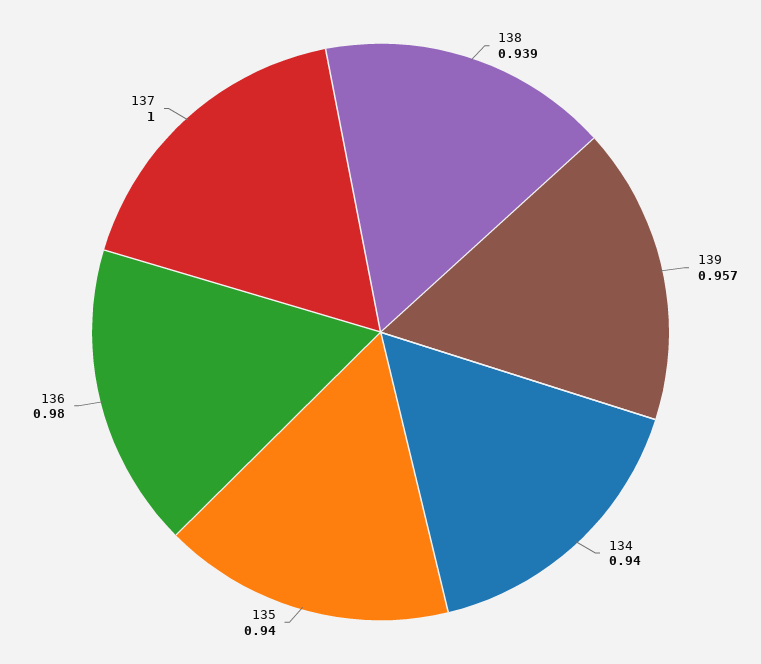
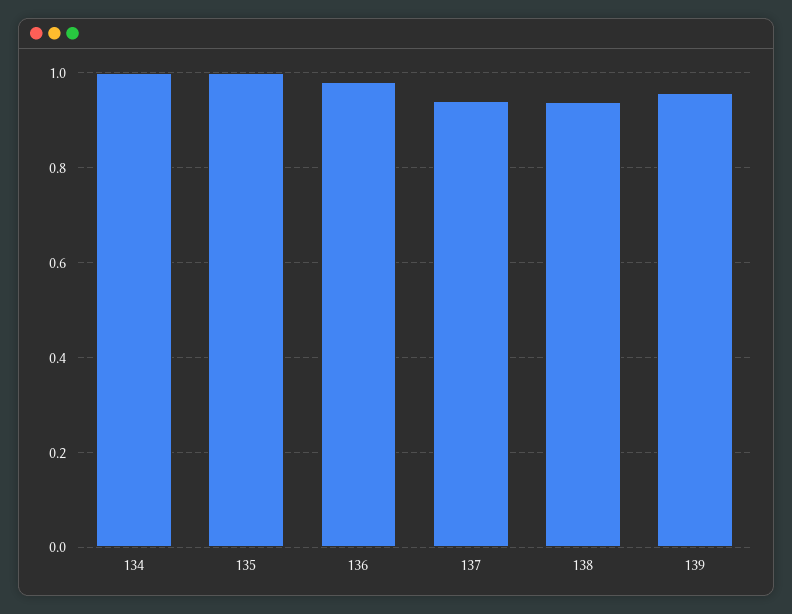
  {
    "138": 0.939,
    "139": 0.957,
-   "134": 0.94,
+   "134": 1,
-   "135": 0.94,
+   "135": 1,
    "136": 0.98,
-   "137": 1
+   "137": 0.94
  }

